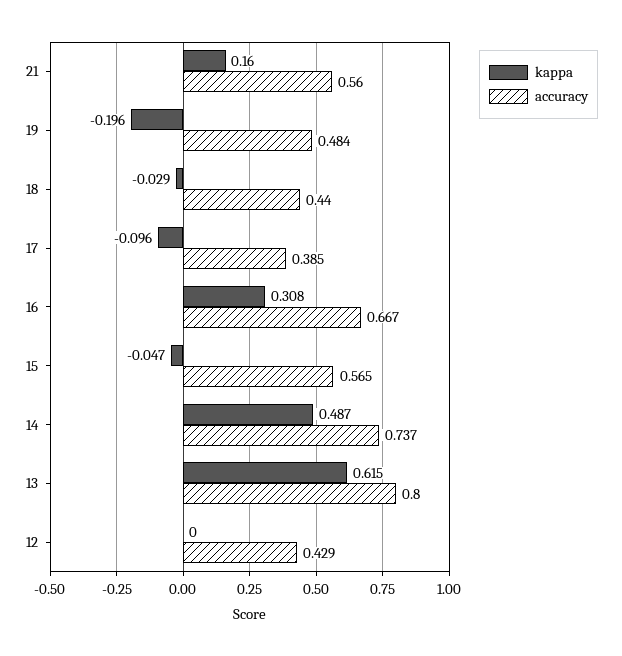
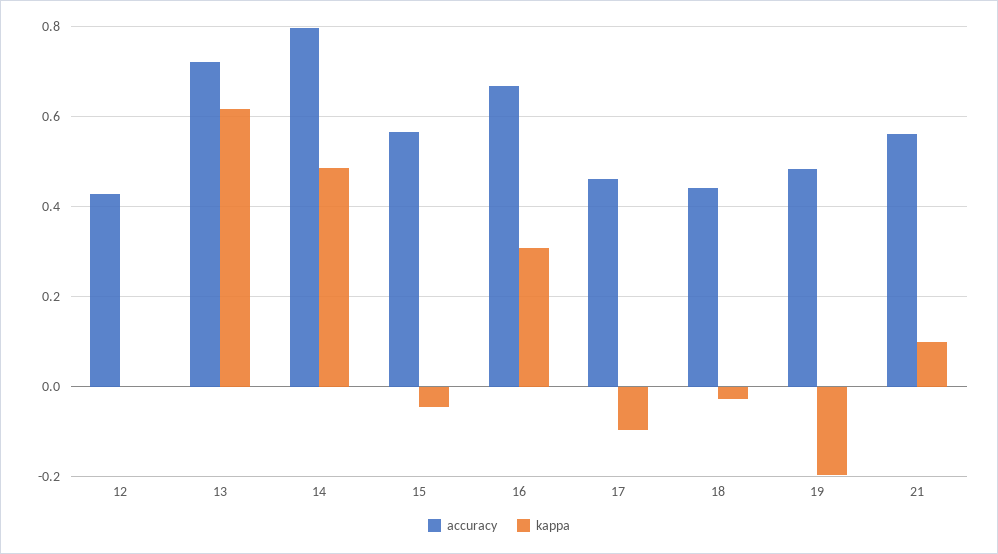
  {
    "kappa": {
-     "21": 0.16,
+     "21": 0.1,
      "19": -0.196,
      "18": -0.029,
      "17": -0.096,
      "16": 0.308,
      "15": -0.047,
      "14": 0.487,
      "13": 0.615,
      "12": 0
    },
    "accuracy": {
      "21": 0.56,
      "19": 0.484,
      "18": 0.44,
-     "17": 0.385,
+     "17": 0.46,
      "16": 0.667,
      "15": 0.565,
-     "14": 0.737,
+     "14": 0.8,
-     "13": 0.8,
+     "13": 0.72,
      "12": 0.429
    }
  }

